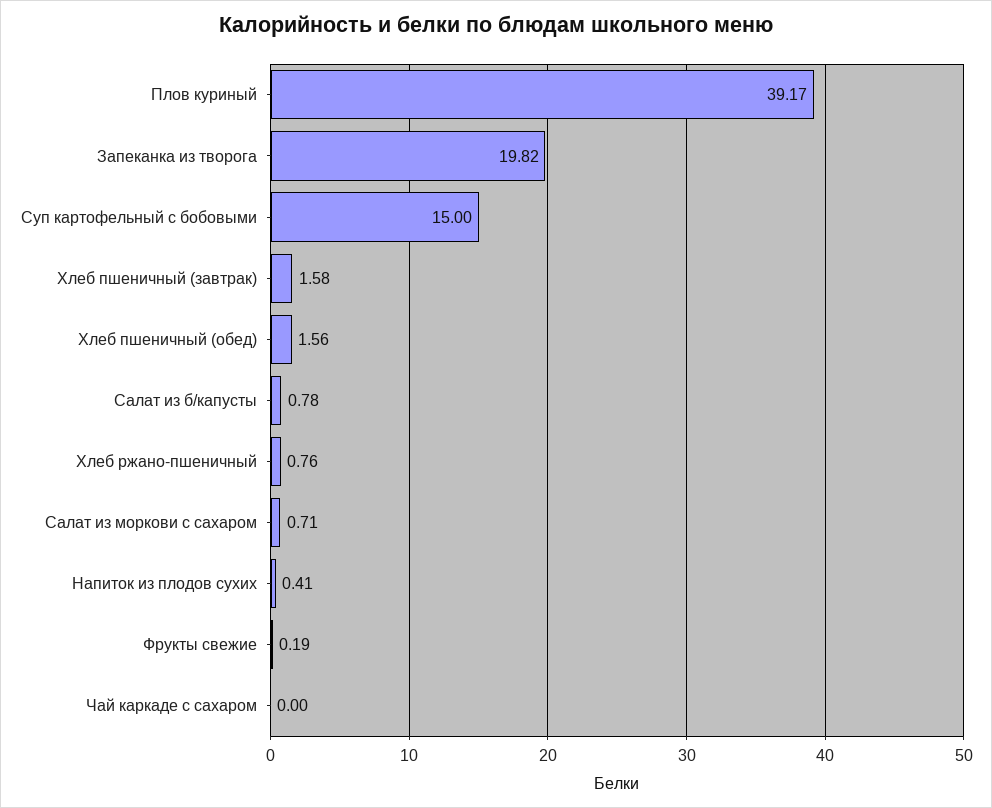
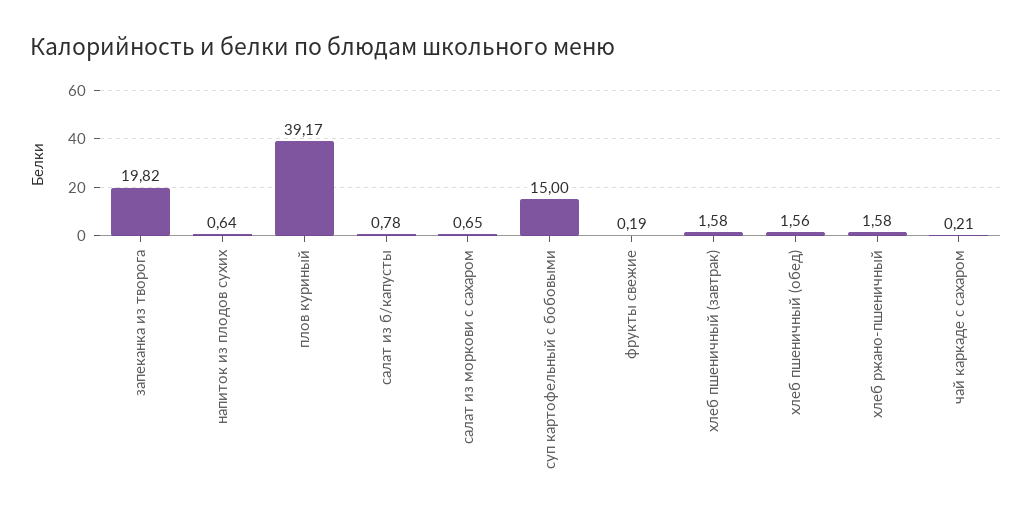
  {
    "Плов куриный": 39.17,
    "Запеканка из творога": 19.82,
    "Суп картофельный с бобовыми": 15,
    "Хлеб пшеничный (завтрак)": 1.58,
    "Хлеб пшеничный (обед)": 1.56,
    "Салат из б/капусты": 0.78,
-   "Хлеб ржано-пшеничный": 0.76,
+   "Хлеб ржано-пшеничный": 1.58,
-   "Салат из моркови с сахаром": 0.71,
+   "Салат из моркови с сахаром": 0.65,
-   "Напиток из плодов сухих": 0.41,
+   "Напиток из плодов сухих": 0.64,
    "Фрукты свежие": 0.19,
-   "Чай каркаде с сахаром": 0
+   "Чай каркаде с сахаром": 0.21
  }

